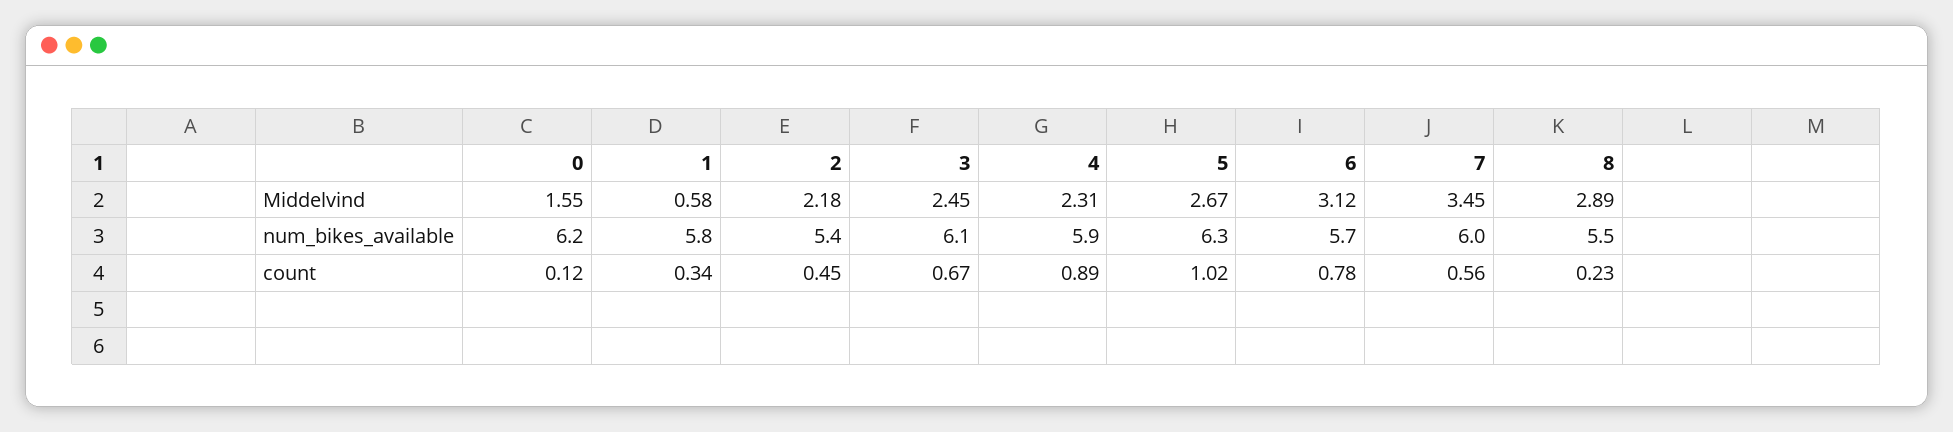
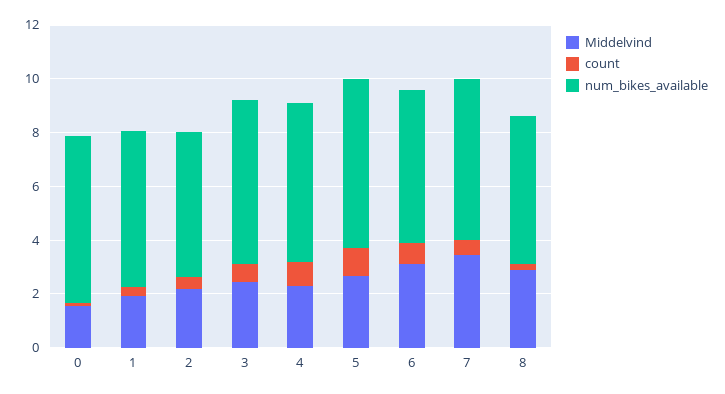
  {
    "Middelvind": {
      "0": 1.55,
-     "1": 0.58,
+     "1": 2,
      "2": 2.18,
      "3": 2.45,
      "4": 2.31,
      "5": 2.67,
      "6": 3.12,
      "7": 3.45,
      "8": 2.89
    },
    "num_bikes_available": {
      "0": 6.2,
      "1": 5.8,
      "2": 5.4,
      "3": 6.1,
      "4": 5.9,
      "5": 6.3,
      "6": 5.7,
      "7": 6,
      "8": 5.5
    },
    "count": {
      "0": 0.12,
      "1": 0.34,
      "2": 0.45,
      "3": 0.67,
      "4": 0.89,
      "5": 1.02,
      "6": 0.78,
      "7": 0.56,
      "8": 0.23
    }
  }

